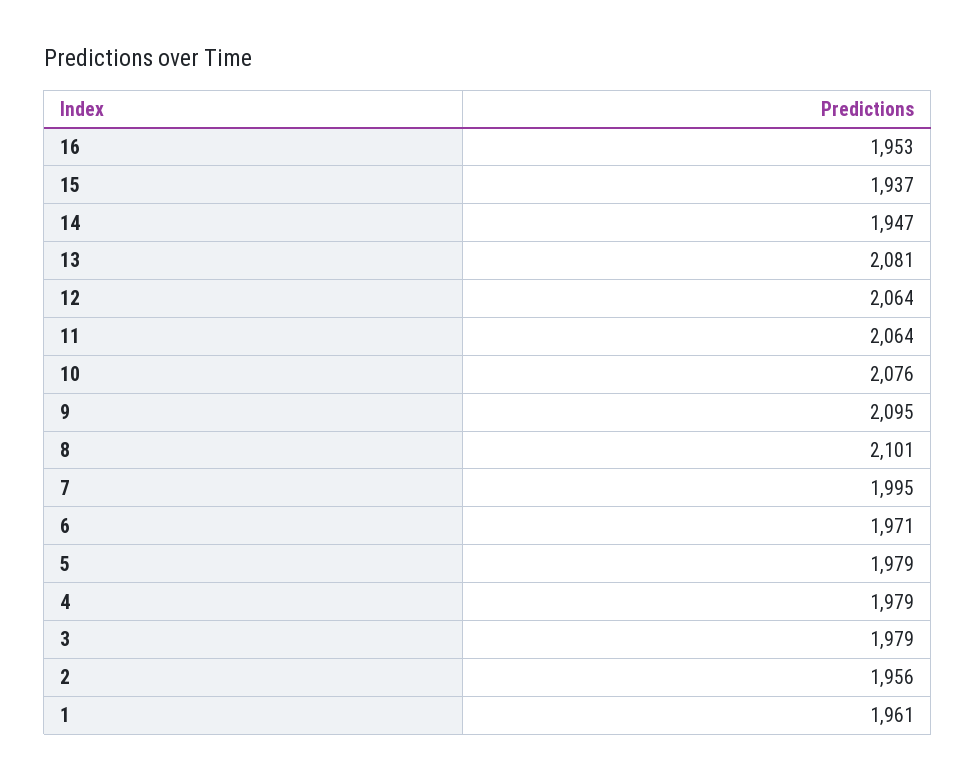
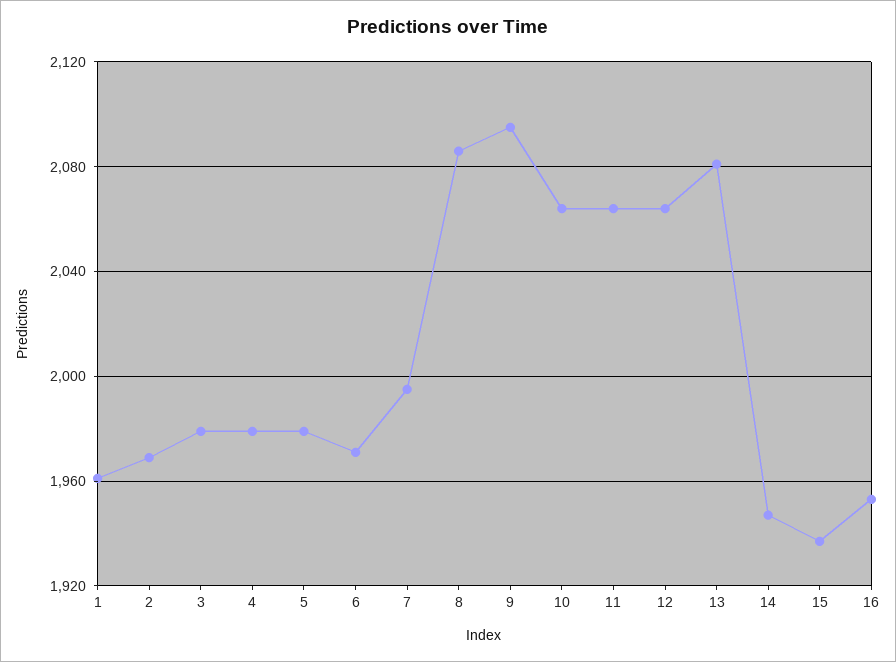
  {
    "16": 1953,
    "15": 1937,
    "14": 1947,
    "13": 2081,
    "12": 2064,
    "11": 2064,
-   "10": 2076,
+   "10": 2065,
    "9": 2095,
-   "8": 2101,
+   "8": 2085,
    "7": 1995,
    "6": 1971,
    "5": 1979,
    "4": 1979,
    "3": 1979,
-   "2": 1956,
+   "2": 1970,
    "1": 1961
  }

